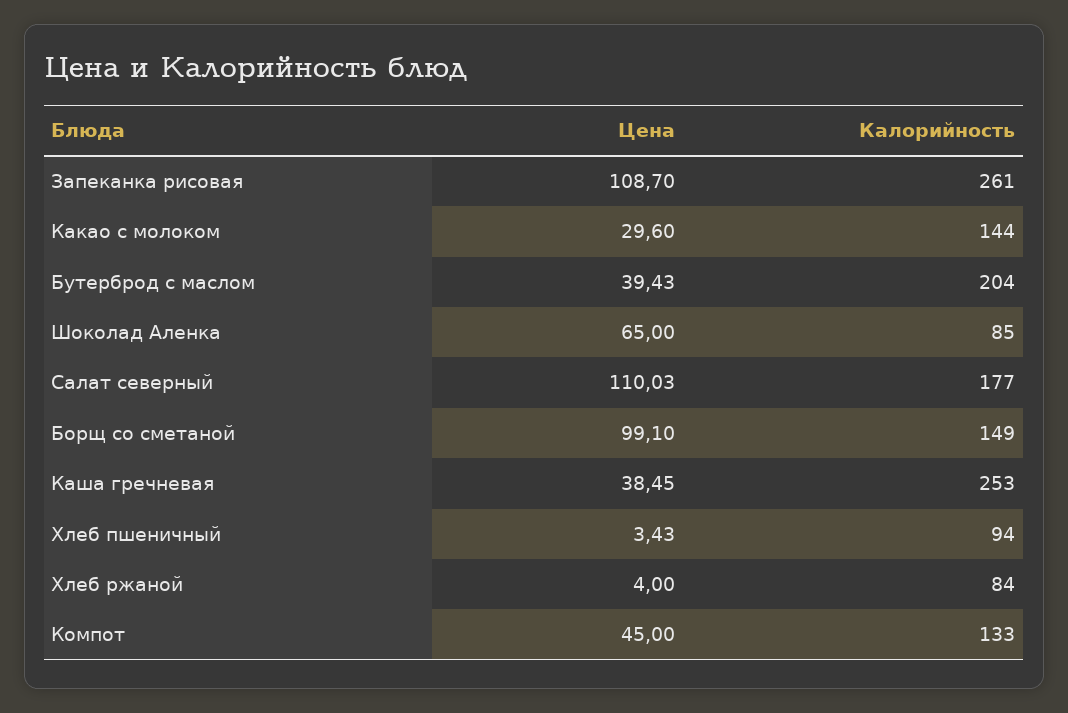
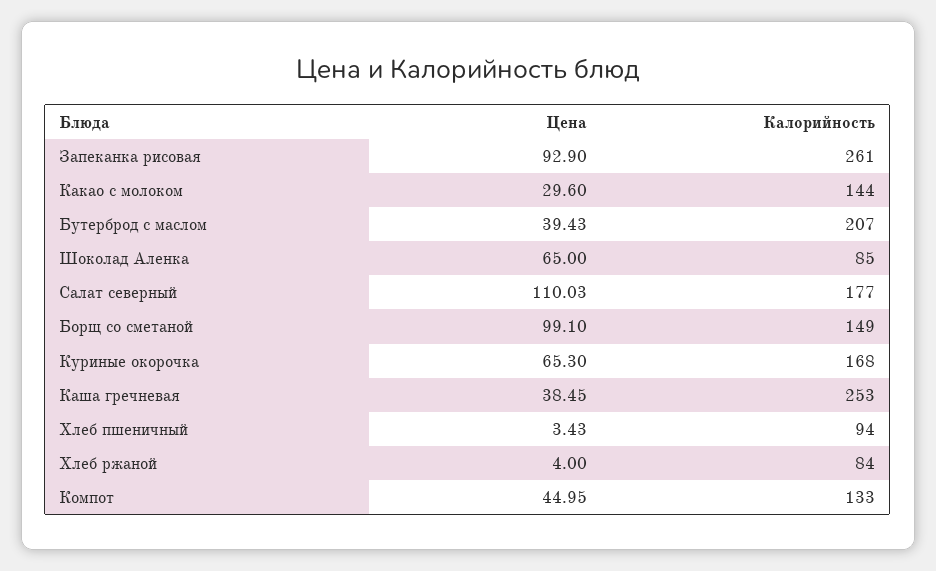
  {
    "Цена": {
-     "Запеканка рисовая": 108.7,
+     "Запеканка рисовая": 92.9,
      "Какао с молоком": 29.6,
      "Бутерброд с маслом": 39.43,
      "Шоколад Аленка": 65,
      "Салат северный": 110.03,
      "Борщ со сметаной": 99.1,
      "Каша гречневая": 38.45,
      "Хлеб пшеничный": 3.43,
      "Хлеб ржаной": 4,
-     "Компот": 45
+     "Компот": 44.95,
+     "Куриные окорочка": 65.3
    },
    "Калорийность": {
      "Запеканка рисовая": 261,
      "Какао с молоком": 144,
-     "Бутерброд с маслом": 204,
+     "Бутерброд с маслом": 207,
      "Шоколад Аленка": 85,
      "Салат северный": 177,
      "Борщ со сметаной": 149,
      "Каша гречневая": 253,
      "Хлеб пшеничный": 94,
      "Хлеб ржаной": 84,
-     "Компот": 133
+     "Компот": 133,
+     "Куриные окорочка": 168
    }
  }

